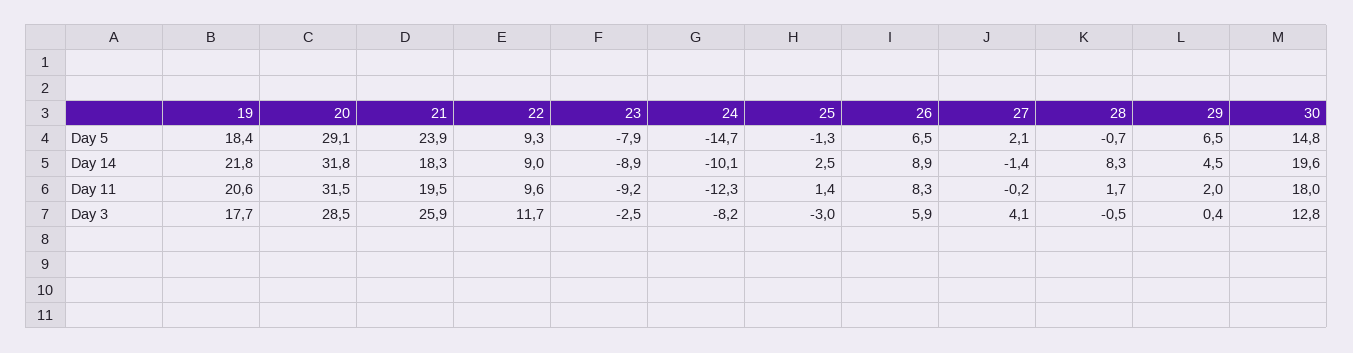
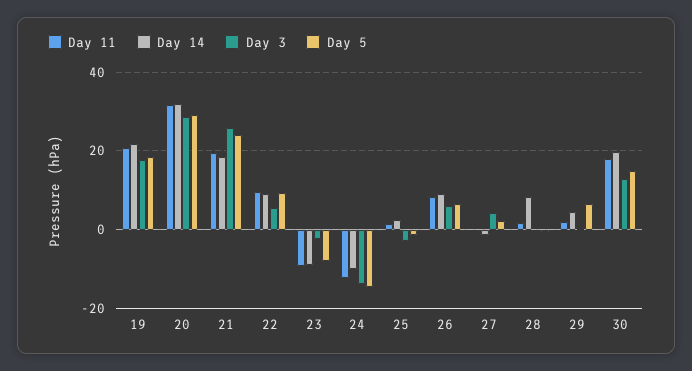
  {
    "Day 5": {
      "19": 18.4,
      "20": 29.1,
      "21": 23.9,
      "22": 9.3,
      "23": -7.9,
      "24": -14.7,
      "25": -1.3,
      "26": 6.5,
      "27": 2.1,
      "28": -0.7,
      "29": 6.5,
      "30": 14.8
    },
    "Day 14": {
      "19": 21.8,
      "20": 31.8,
      "21": 18.3,
      "22": 9,
      "23": -8.9,
      "24": -10.1,
      "25": 2.5,
      "26": 8.9,
      "27": -1.4,
      "28": 8.3,
      "29": 4.5,
      "30": 19.6
    },
    "Day 11": {
      "19": 20.6,
      "20": 31.5,
      "21": 19.5,
      "22": 9.6,
      "23": -9.2,
      "24": -12.3,
      "25": 1.4,
      "26": 8.3,
      "27": -0.2,
      "28": 1.7,
      "29": 2,
      "30": 18
    },
    "Day 3": {
      "19": 17.7,
      "20": 28.5,
      "21": 25.9,
-     "22": 11.7,
+     "22": 6,
      "23": -2.5,
-     "24": -8.2,
+     "24": -14,
      "25": -3,
      "26": 5.9,
      "27": 4.1,
      "28": -0.5,
      "29": 0.4,
      "30": 12.8
    }
  }

